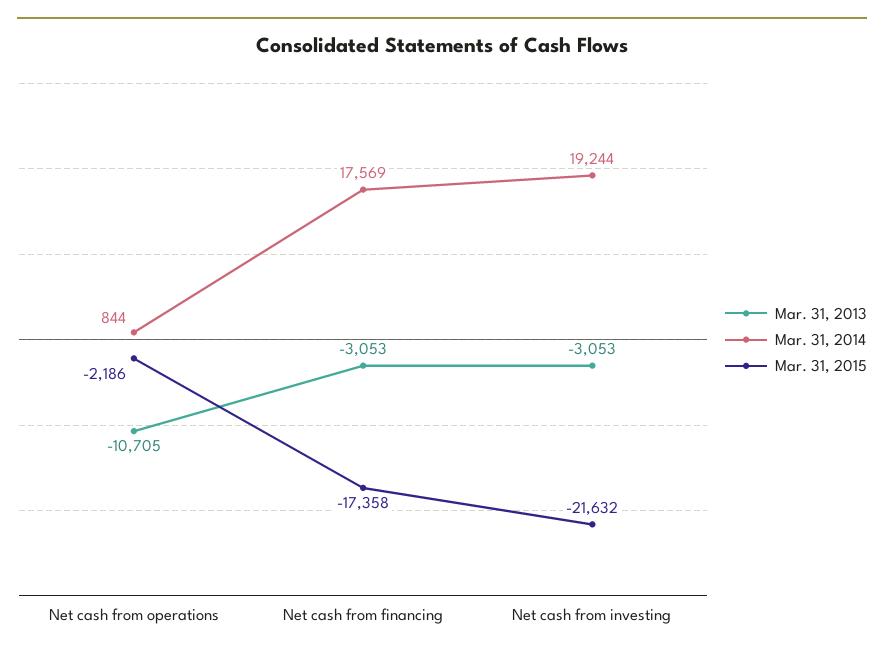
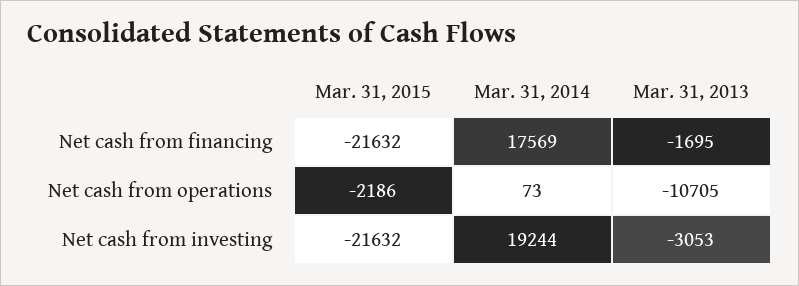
  {
    "Mar. 31, 2013": {
      "Net cash from operations": -10705,
-     "Net cash from financing": -3053,
+     "Net cash from financing": -1695,
      "Net cash from investing": -3053
    },
    "Mar. 31, 2014": {
-     "Net cash from operations": 844,
+     "Net cash from operations": 73,
      "Net cash from financing": 17569,
      "Net cash from investing": 19244
    },
    "Mar. 31, 2015": {
      "Net cash from operations": -2186,
-     "Net cash from financing": -17358,
+     "Net cash from financing": -21632,
      "Net cash from investing": -21632
    }
  }

